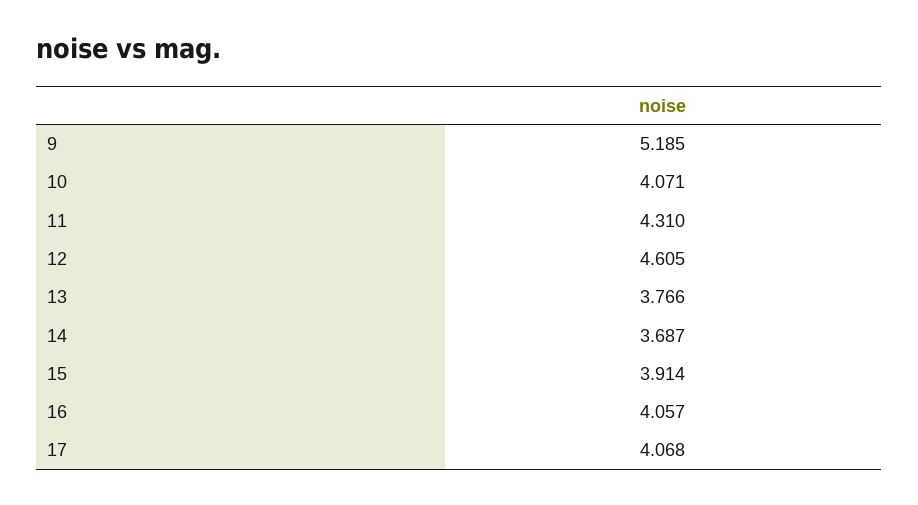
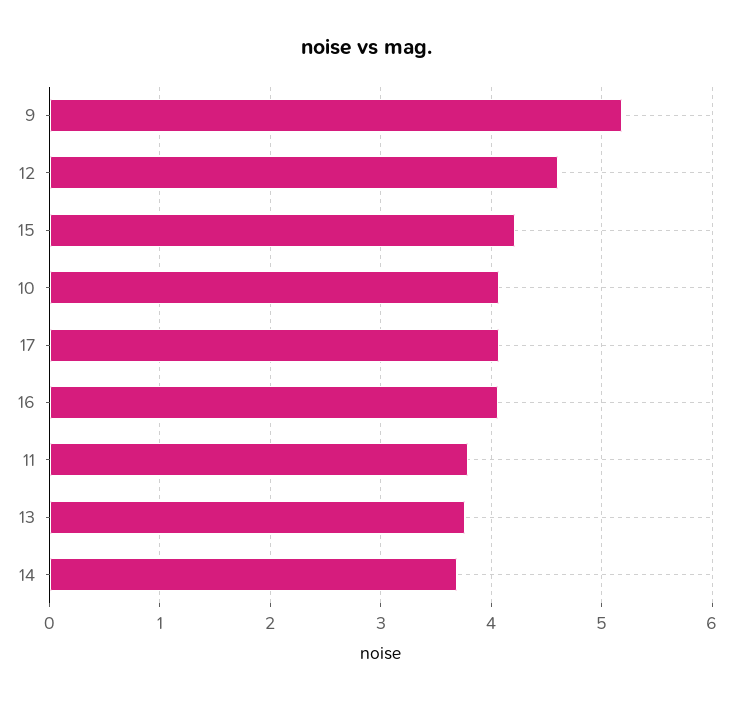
  {
    "9": 5.185,
    "10": 4.071,
-   "11": 4.31,
+   "11": 3.8,
    "12": 4.605,
    "13": 3.766,
    "14": 3.687,
-   "15": 3.914,
+   "15": 4.2,
    "16": 4.057,
    "17": 4.068
  }

